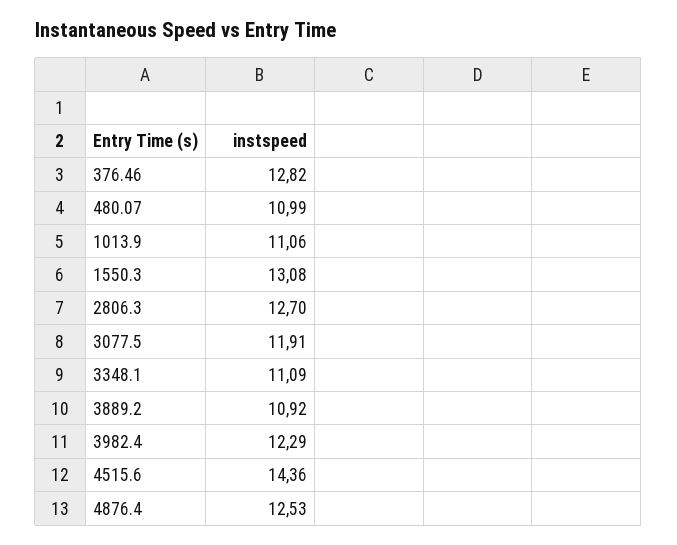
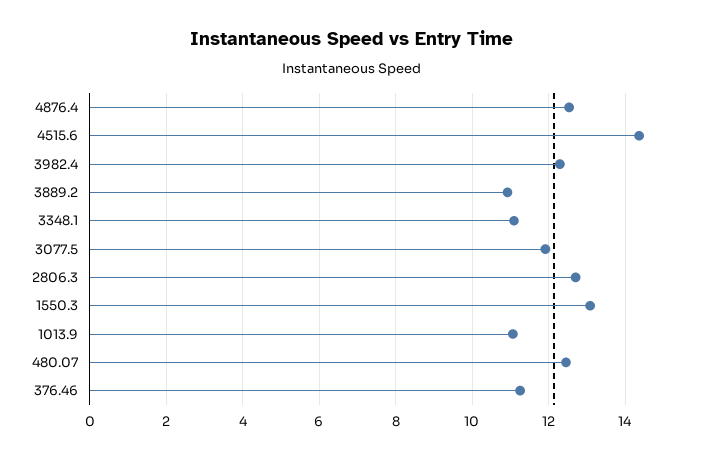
  {
-   "376.46": 12.82,
+   "376.46": 11.2,
-   "480.07": 10.99,
+   "480.07": 12.4,
    "1013.9": 11.06,
    "1550.3": 13.08,
    "2806.3": 12.7,
    "3077.5": 11.91,
    "3348.1": 11.09,
    "3889.2": 10.92,
    "3982.4": 12.29,
    "4515.6": 14.36,
    "4876.4": 12.53
  }

